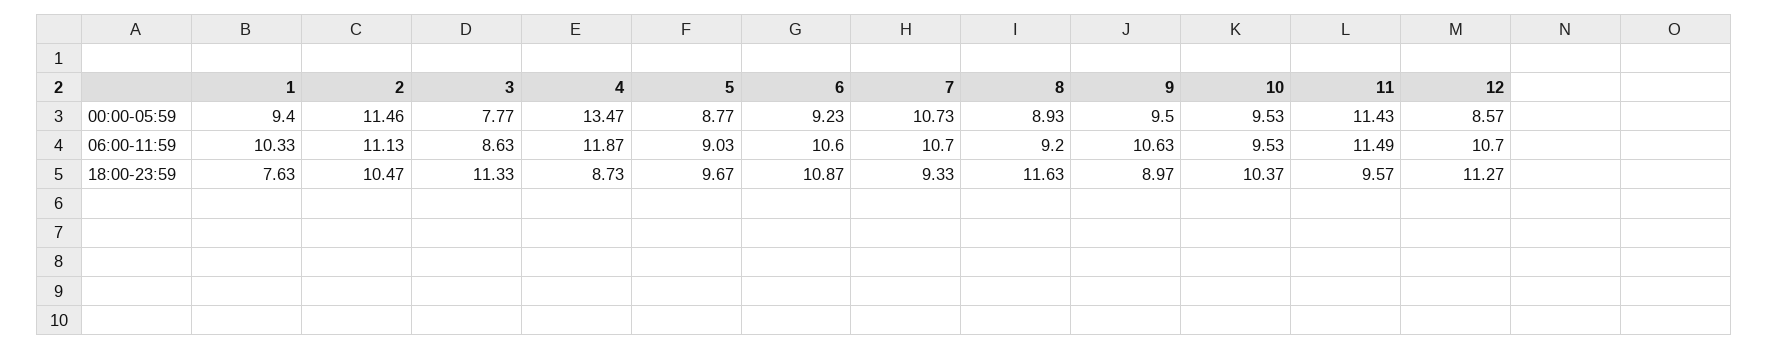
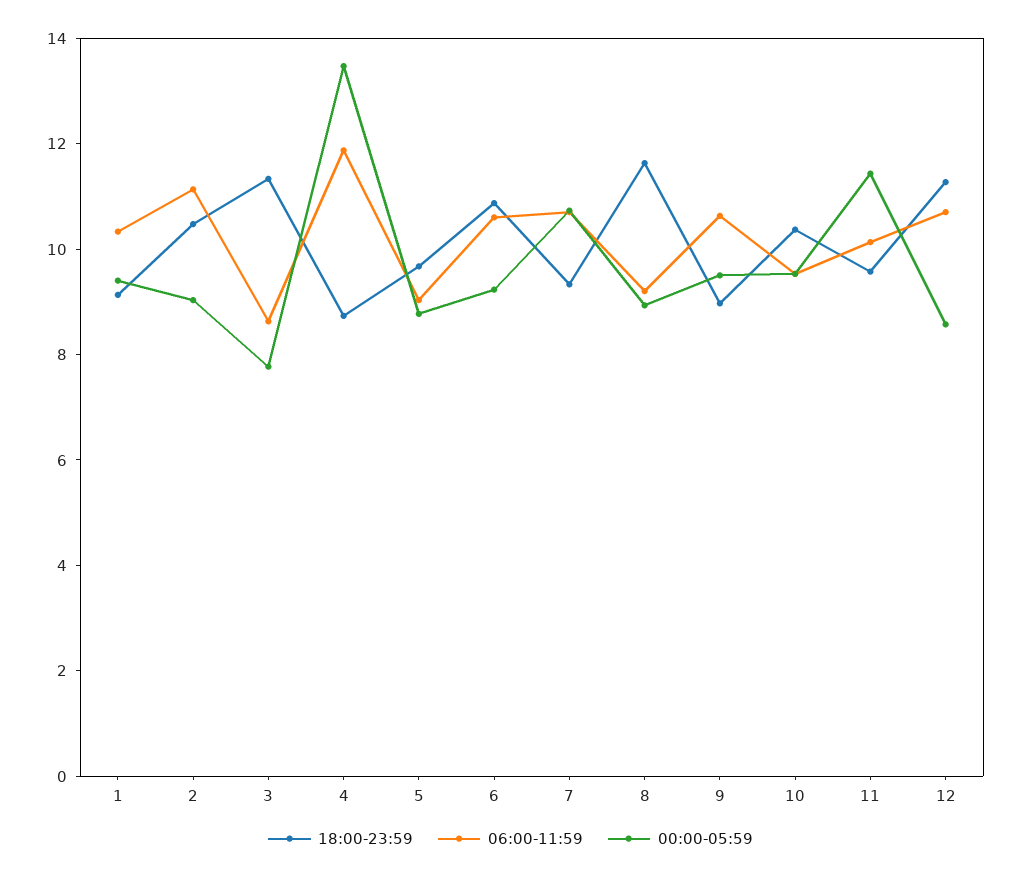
  {
    "00:00-05:59": {
      "1": 9.4,
-     "2": 11.46,
+     "2": 9,
      "3": 7.77,
      "4": 13.47,
      "5": 8.77,
      "6": 9.23,
      "7": 10.73,
      "8": 8.93,
      "9": 9.5,
      "10": 9.53,
      "11": 11.43,
      "12": 8.57
    },
    "06:00-11:59": {
      "1": 10.33,
      "2": 11.13,
      "3": 8.63,
      "4": 11.87,
      "5": 9.03,
      "6": 10.6,
      "7": 10.7,
      "8": 9.2,
      "9": 10.63,
      "10": 9.53,
-     "11": 11.49,
+     "11": 10,
      "12": 10.7
    },
    "18:00-23:59": {
-     "1": 7.63,
+     "1": 9,
      "2": 10.47,
      "3": 11.33,
      "4": 8.73,
      "5": 9.67,
      "6": 10.87,
      "7": 9.33,
      "8": 11.63,
      "9": 8.97,
      "10": 10.37,
      "11": 9.57,
      "12": 11.27
    }
  }

